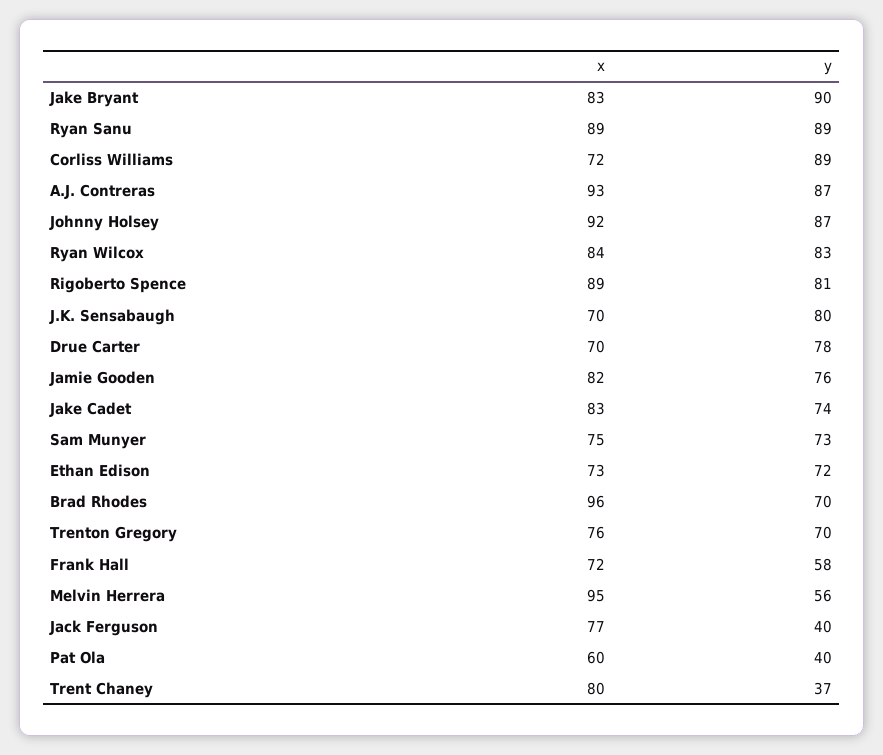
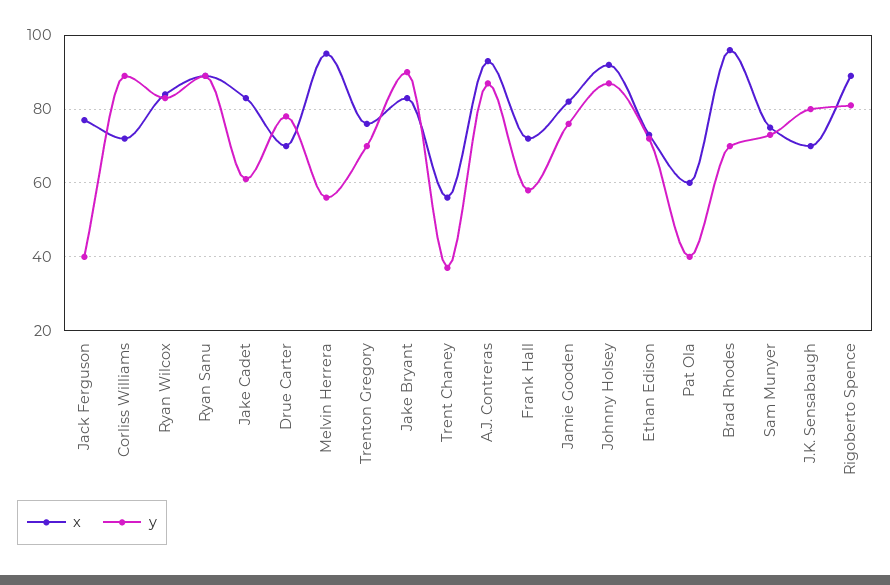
  {
    "x": {
      "Jake Bryant": 83,
      "Ryan Sanu": 89,
      "Corliss Williams": 72,
      "A.J. Contreras": 93,
      "Johnny Holsey": 92,
      "Ryan Wilcox": 84,
      "Rigoberto Spence": 89,
      "J.K. Sensabaugh": 70,
      "Drue Carter": 70,
      "Jamie Gooden": 82,
      "Jake Cadet": 83,
      "Sam Munyer": 75,
      "Ethan Edison": 73,
      "Brad Rhodes": 96,
      "Trenton Gregory": 76,
      "Frank Hall": 72,
      "Melvin Herrera": 95,
      "Jack Ferguson": 77,
      "Pat Ola": 60,
-     "Trent Chaney": 80
+     "Trent Chaney": 55
    },
    "y": {
      "Jake Bryant": 90,
      "Ryan Sanu": 89,
      "Corliss Williams": 89,
      "A.J. Contreras": 87,
      "Johnny Holsey": 87,
      "Ryan Wilcox": 83,
      "Rigoberto Spence": 81,
      "J.K. Sensabaugh": 80,
      "Drue Carter": 78,
      "Jamie Gooden": 76,
-     "Jake Cadet": 74,
+     "Jake Cadet": 60,
      "Sam Munyer": 73,
      "Ethan Edison": 72,
      "Brad Rhodes": 70,
      "Trenton Gregory": 70,
      "Frank Hall": 58,
      "Melvin Herrera": 56,
      "Jack Ferguson": 40,
      "Pat Ola": 40,
      "Trent Chaney": 37
    }
  }

